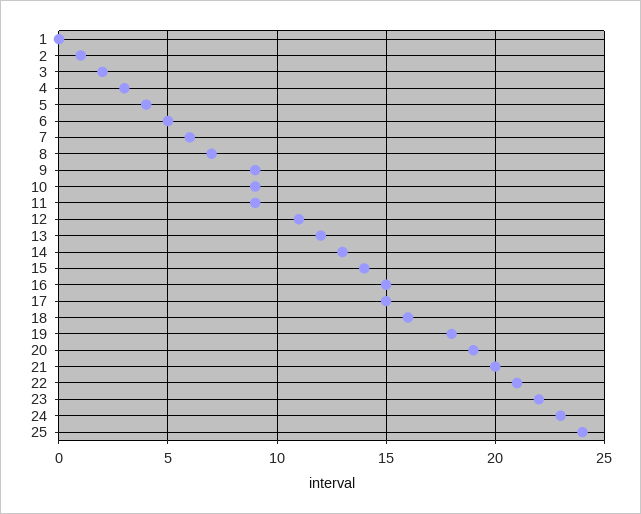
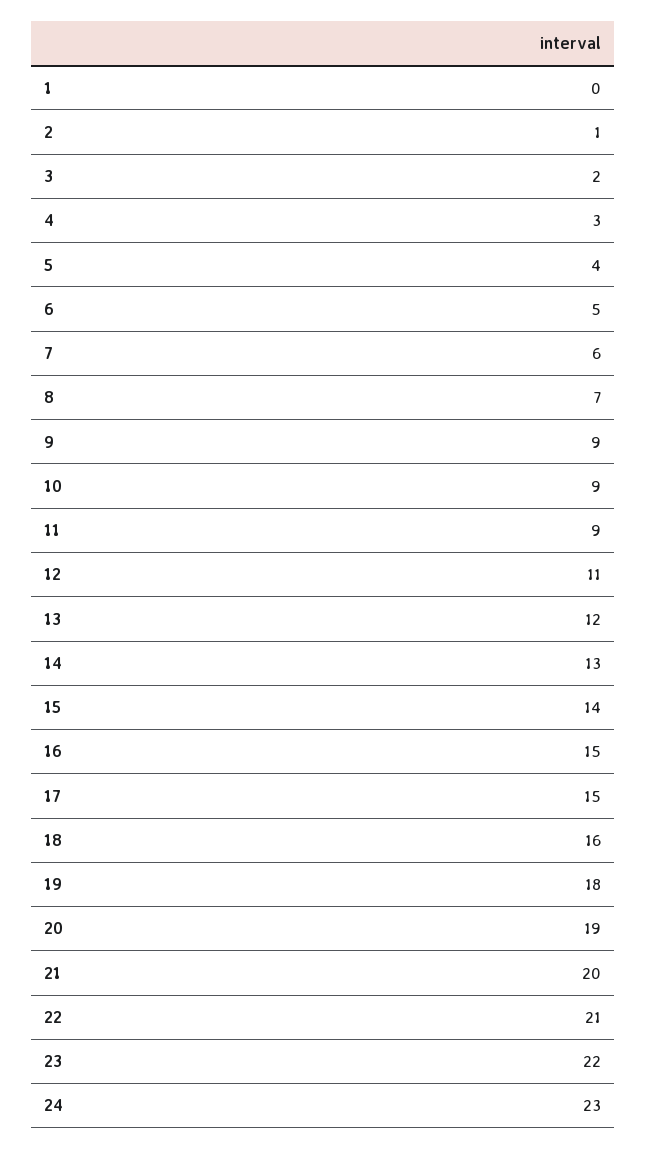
  {
    "1": 0,
    "2": 1,
    "3": 2,
    "4": 3,
    "5": 4,
    "6": 5,
    "7": 6,
    "8": 7,
    "9": 9,
    "10": 9,
    "11": 9,
    "12": 11,
    "13": 12,
    "14": 13,
    "15": 14,
    "16": 15,
    "17": 15,
    "18": 16,
    "19": 18,
    "20": 19,
    "21": 20,
    "22": 21,
    "23": 22,
-   "24": 23,
+   "24": 23
-   "25": 24
  }

